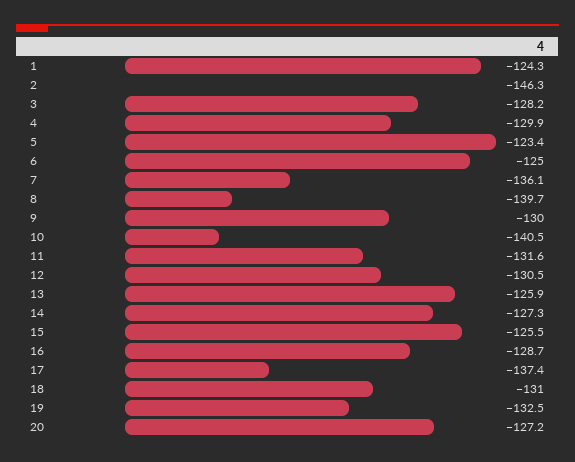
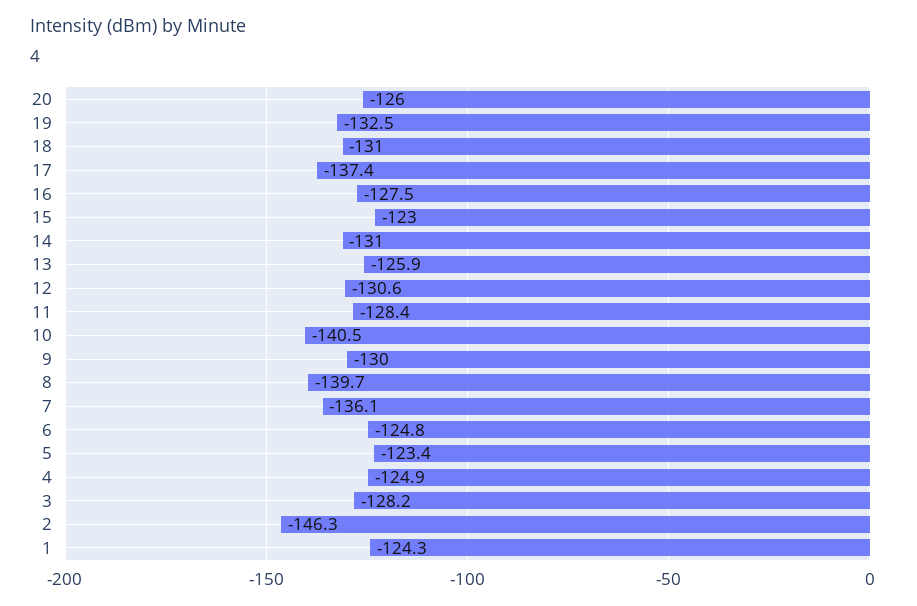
  {
    "1": -124.3,
    "2": -146.3,
    "3": -128.2,
-   "4": -129.9,
+   "4": -124.9,
    "5": -123.4,
-   "6": -125,
+   "6": -124.8,
    "7": -136.1,
    "8": -139.7,
    "9": -130,
    "10": -140.5,
-   "11": -131.6,
+   "11": -128.4,
-   "12": -130.5,
+   "12": -130.6,
    "13": -125.9,
-   "14": -127.3,
+   "14": -131,
-   "15": -125.5,
+   "15": -123,
-   "16": -128.7,
+   "16": -127.5,
    "17": -137.4,
    "18": -131,
    "19": -132.5,
-   "20": -127.2
+   "20": -126
  }

